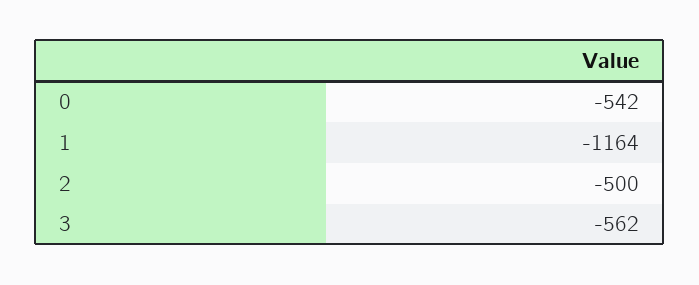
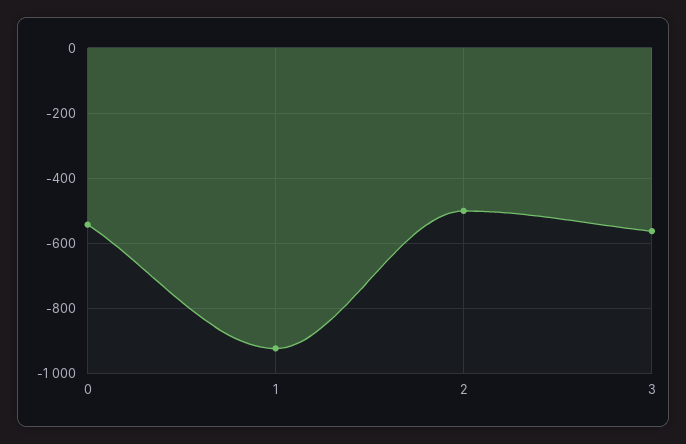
  {
    "0": -542,
-   "1": -1164,
+   "1": -920,
    "2": -500,
    "3": -562
  }

